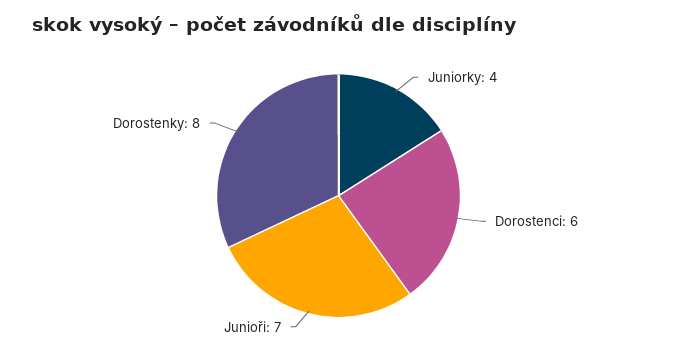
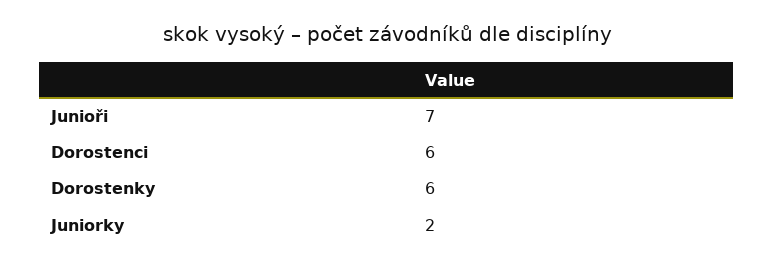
  {
-   "Juniorky": 4,
+   "Juniorky": 2,
    "Dorostenci": 6,
    "Junioři": 7,
-   "Dorostenky": 8
+   "Dorostenky": 6
  }

